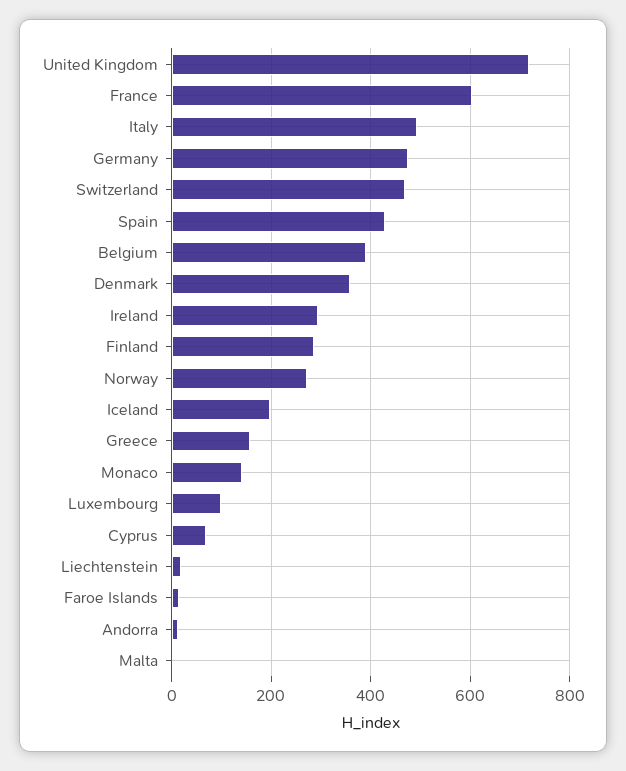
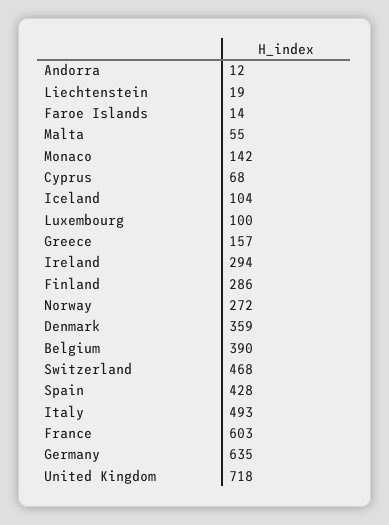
  {
    "United Kingdom": 718,
    "France": 603,
    "Italy": 493,
-   "Germany": 480,
+   "Germany": 635,
    "Switzerland": 468,
    "Spain": 428,
    "Belgium": 390,
    "Denmark": 359,
    "Ireland": 294,
    "Finland": 286,
    "Norway": 272,
-   "Iceland": 200,
+   "Iceland": 104,
    "Greece": 157,
    "Monaco": 142,
    "Luxembourg": 100,
    "Cyprus": 68,
    "Liechtenstein": 19,
    "Faroe Islands": 14,
    "Andorra": 12,
-   "Malta": 0
+   "Malta": 55
  }

